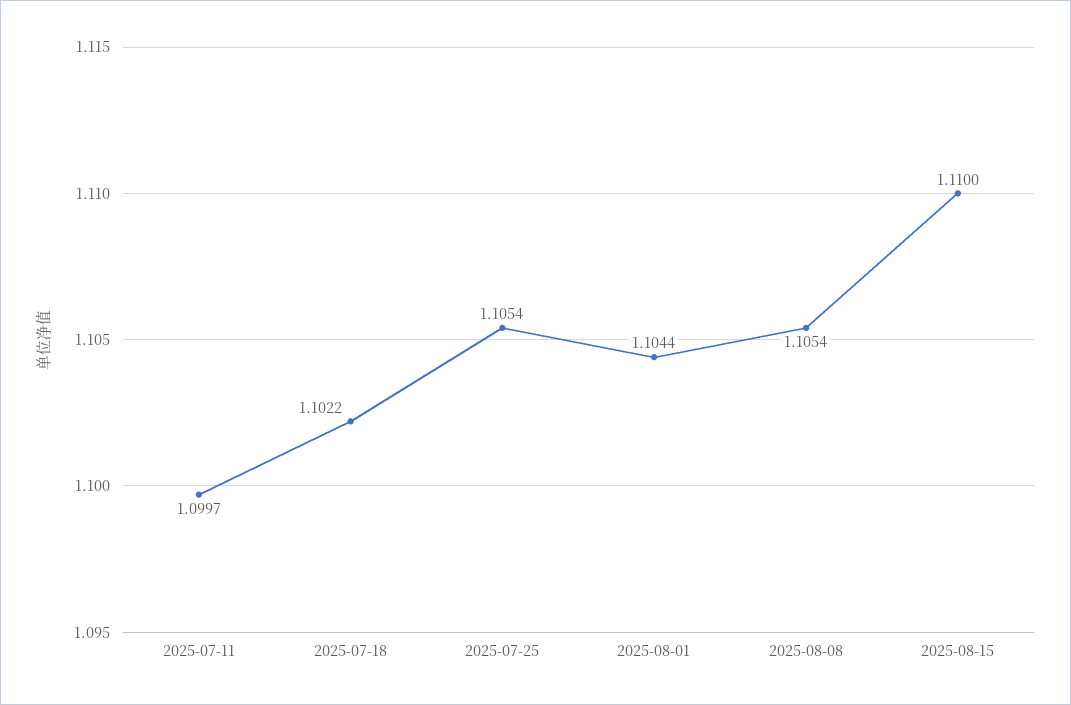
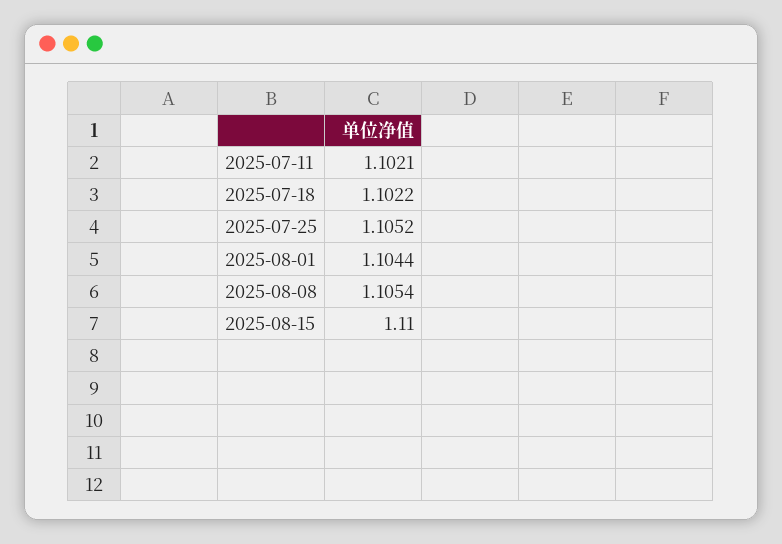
  {
-   "2025-07-11": 1.0997,
+   "2025-07-11": 1.1021,
    "2025-07-18": 1.1022,
-   "2025-07-25": 1.1054,
+   "2025-07-25": 1.1052,
    "2025-08-01": 1.1044,
    "2025-08-08": 1.1054,
    "2025-08-15": 1.11
  }

